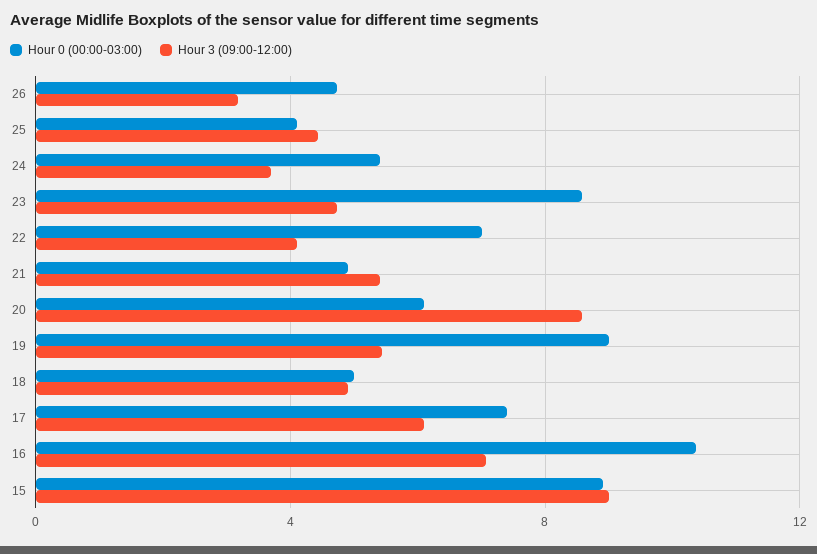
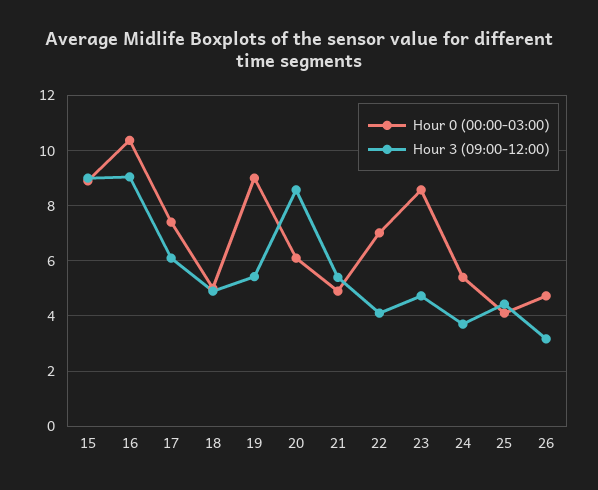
  {
    "Hour 0 (00:00-03:00)": {
      "26": 4.75,
      "25": 4,
      "24": 5.5,
      "23": 8.5,
      "22": 7,
      "21": 5,
      "20": 6,
      "19": 9,
      "18": 5,
      "17": 7.5,
      "16": 10.25,
      "15": 9
    },
    "Hour 3 (09:00-12:00)": {
      "26": 3.25,
      "25": 4.5,
      "24": 3.75,
      "23": 4.75,
      "22": 4,
      "21": 5.5,
      "20": 8.5,
      "19": 5.5,
      "18": 5,
      "17": 6,
-     "16": 7,
+     "16": 9,
      "15": 9
    }
  }

